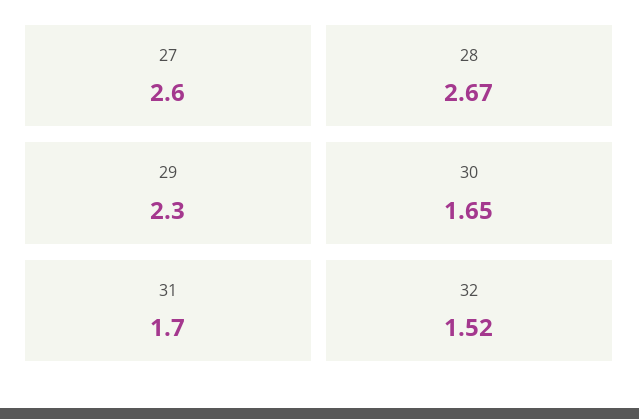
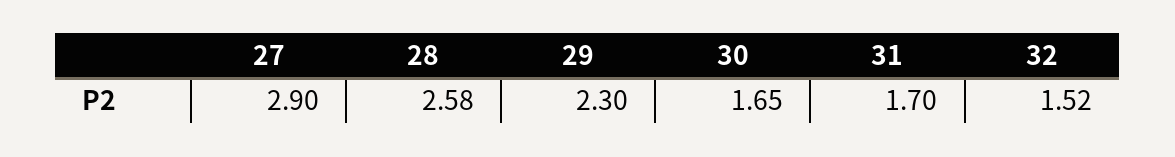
  {
-   "27": 2.6,
+   "27": 2.9,
-   "28": 2.67,
+   "28": 2.58,
    "29": 2.3,
    "30": 1.65,
    "31": 1.7,
    "32": 1.52
  }

